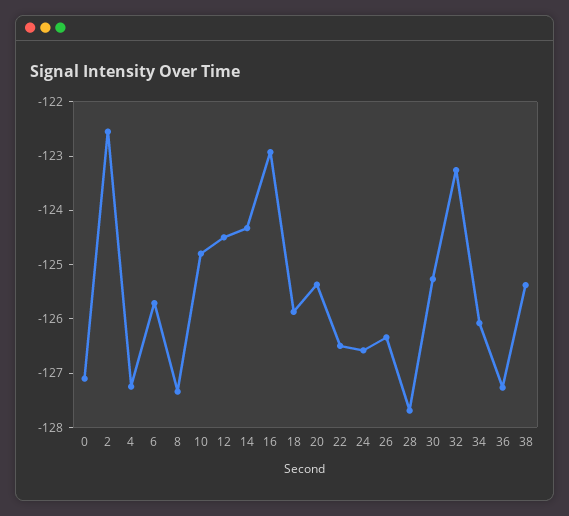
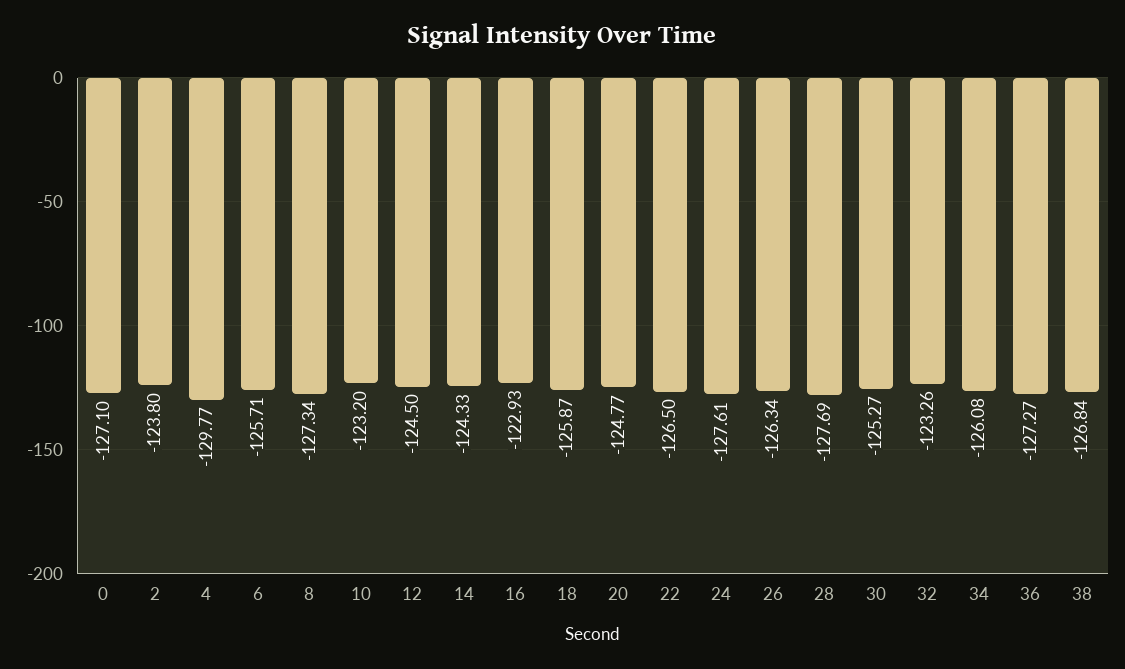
  {
    "0": -127.1,
-   "2": -122.6,
+   "2": -123.8,
-   "4": -127.2,
+   "4": -129.77,
    "6": -125.71,
    "8": -127.34,
-   "10": -124.8,
+   "10": -123.2,
    "12": -124.5,
    "14": -124.33,
    "16": -122.93,
    "18": -125.87,
-   "20": -125.4,
+   "20": -124.77,
    "22": -126.5,
-   "24": -126.6,
+   "24": -127.61,
    "26": -126.34,
    "28": -127.69,
    "30": -125.27,
    "32": -123.26,
    "34": -126.08,
    "36": -127.27,
-   "38": -125.4
+   "38": -126.84
  }

